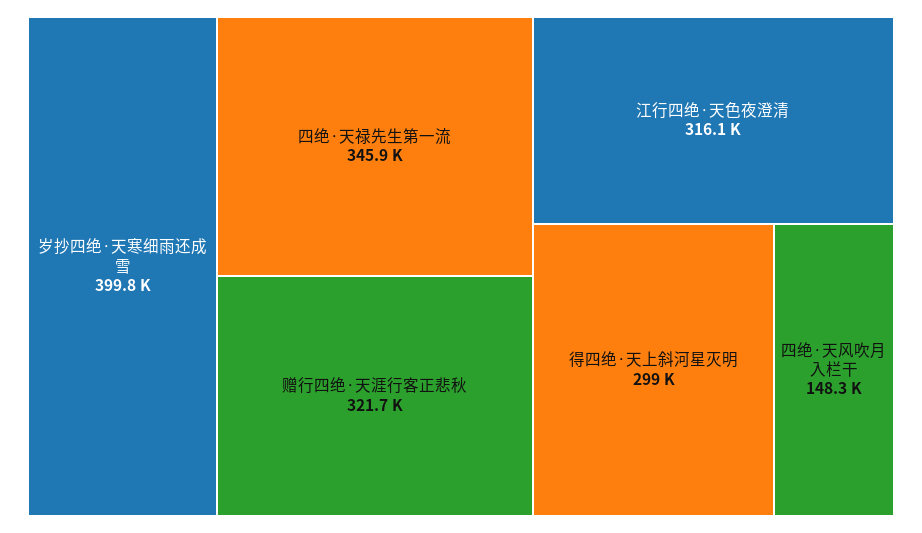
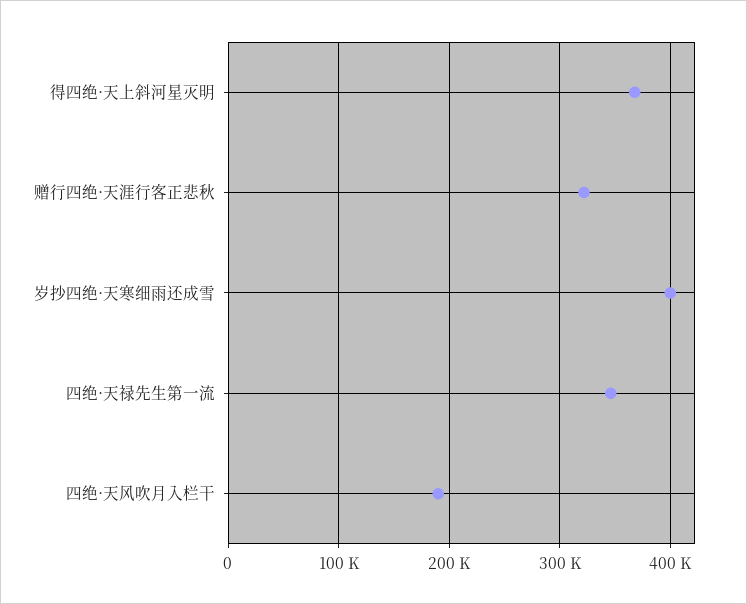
  {
    "岁抄四绝·天寒细雨还成雪": 399800,
    "四绝·天禄先生第一流": 345900,
    "赠行四绝·天涯行客正悲秋": 321700,
-   "江行四绝·天色夜澄清": 316100,
-   "得四绝·天上斜河星灭明": 299000,
+   "得四绝·天上斜河星灭明": 370000,
-   "四绝·天风吹月入栏干": 148300
+   "四绝·天风吹月入栏干": 190000
  }

